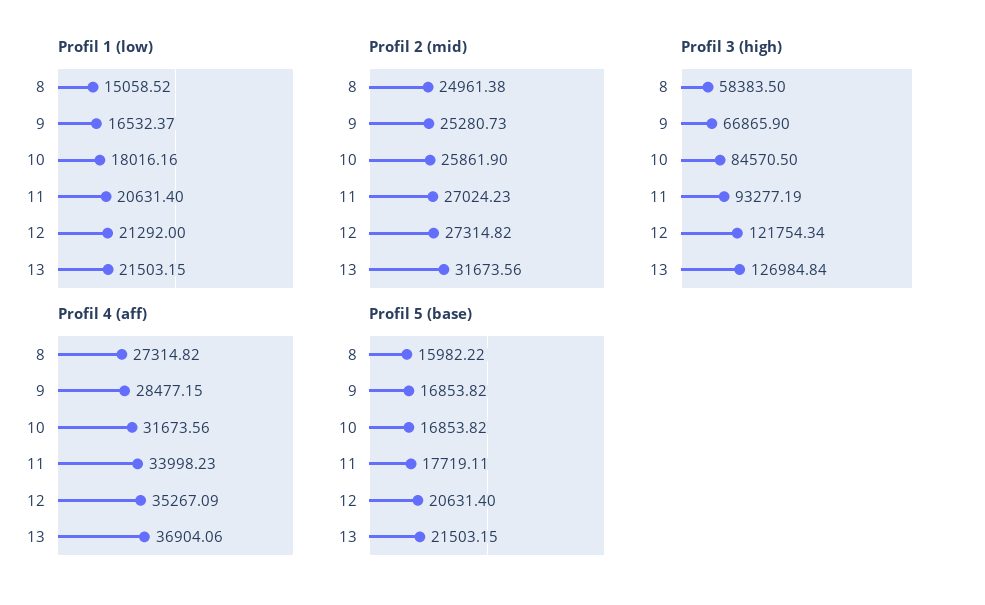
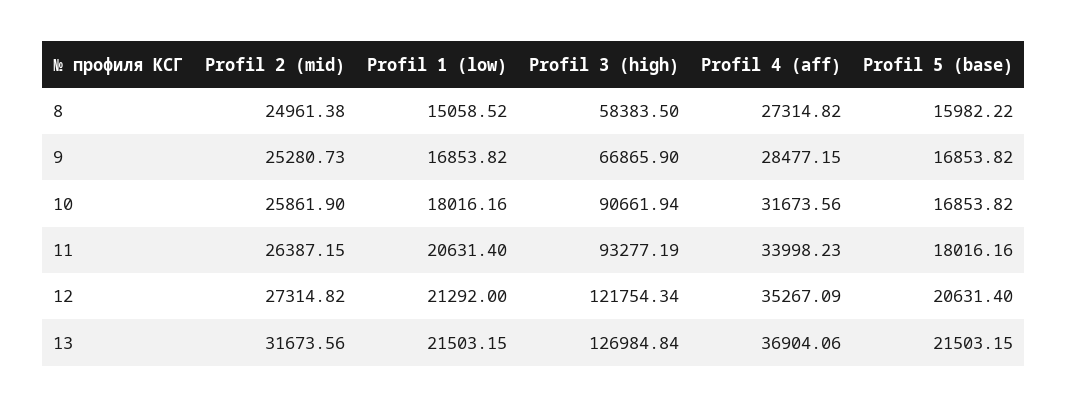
  {
    "Profil 1 (low)": {
      "8": 15058.52,
-     "9": 16532.37,
+     "9": 16853.82,
      "10": 18016.16,
      "11": 20631.4,
      "12": 21292,
      "13": 21503.15
    },
    "Profil 2 (mid)": {
      "8": 24961.38,
      "9": 25280.73,
      "10": 25861.9,
-     "11": 27024.23,
+     "11": 26387.15,
      "12": 27314.82,
      "13": 31673.56
    },
    "Profil 3 (high)": {
      "8": 58383.5,
      "9": 66865.9,
-     "10": 84570.5,
+     "10": 90661.94,
      "11": 93277.19,
      "12": 121754.34,
      "13": 126984.84
    },
    "Profil 4 (aff)": {
      "8": 27314.82,
      "9": 28477.15,
      "10": 31673.56,
      "11": 33998.23,
      "12": 35267.09,
      "13": 36904.06
    },
    "Profil 5 (base)": {
      "8": 15982.22,
      "9": 16853.82,
      "10": 16853.82,
-     "11": 17719.11,
+     "11": 18016.16,
      "12": 20631.4,
      "13": 21503.15
    }
  }

